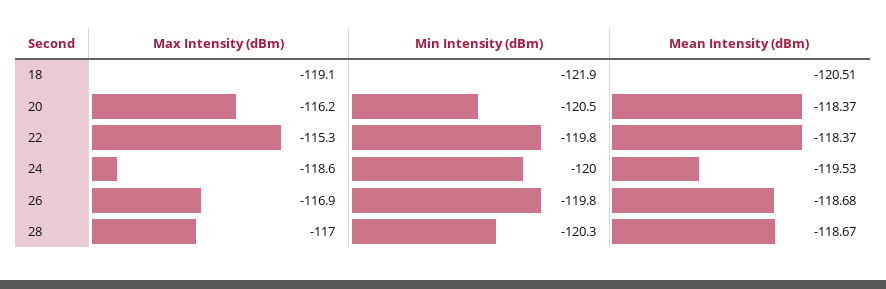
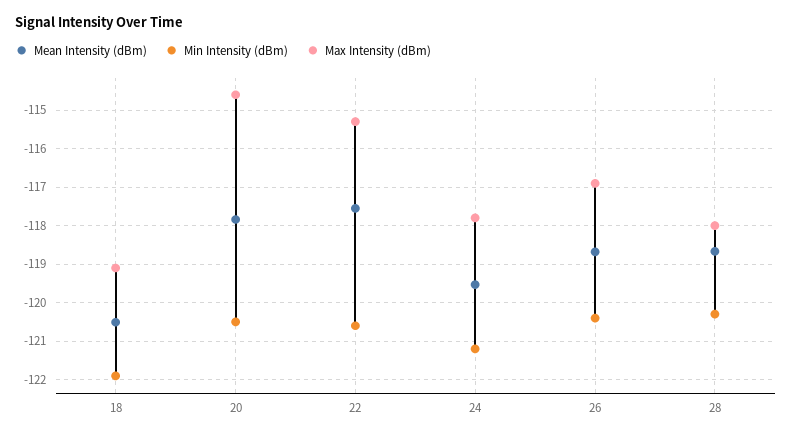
  {
    "Max Intensity (dBm)": {
      "18": -119.1,
-     "20": -116.2,
+     "20": -114.6,
      "22": -115.3,
-     "24": -118.6,
+     "24": -117.8,
      "26": -116.9,
-     "28": -117
+     "28": -118
    },
    "Min Intensity (dBm)": {
      "18": -121.9,
      "20": -120.5,
-     "22": -119.8,
+     "22": -120.6,
-     "24": -120,
+     "24": -121.2,
-     "26": -119.8,
+     "26": -120.4,
      "28": -120.3
    },
    "Mean Intensity (dBm)": {
      "18": -120.51,
-     "20": -118.37,
+     "20": -117.8,
-     "22": -118.37,
+     "22": -117.6,
      "24": -119.53,
      "26": -118.68,
      "28": -118.67
    }
  }

